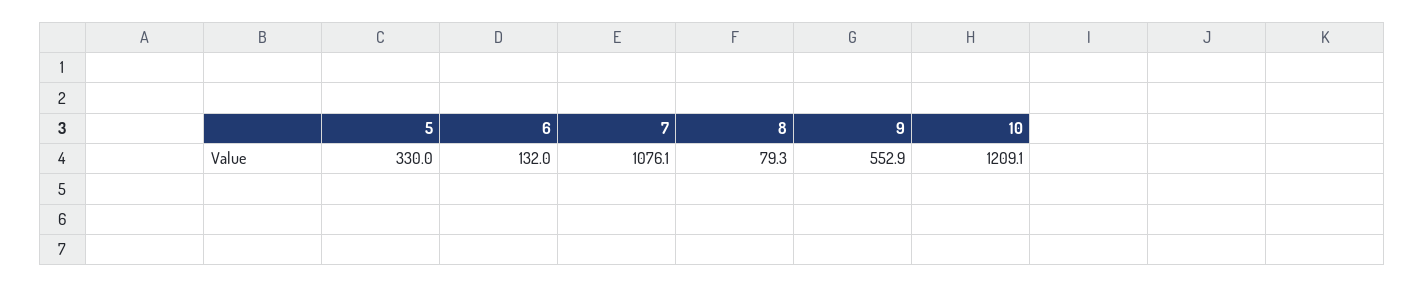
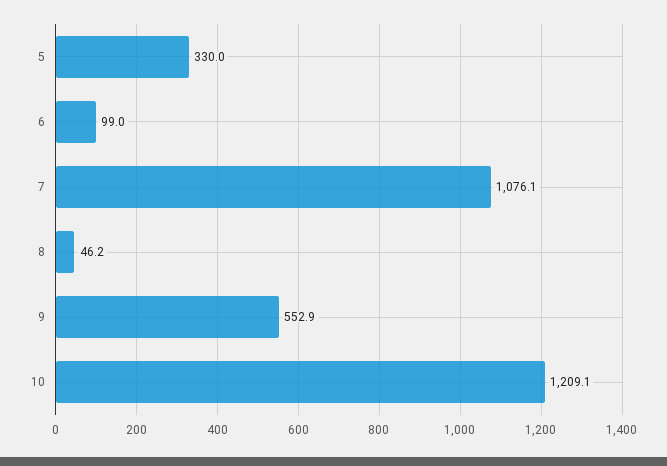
  {
    "5": 330,
-   "6": 132,
+   "6": 99,
    "7": 1076.1,
-   "8": 79.3,
+   "8": 46.2,
    "9": 552.9,
    "10": 1209.1
  }

